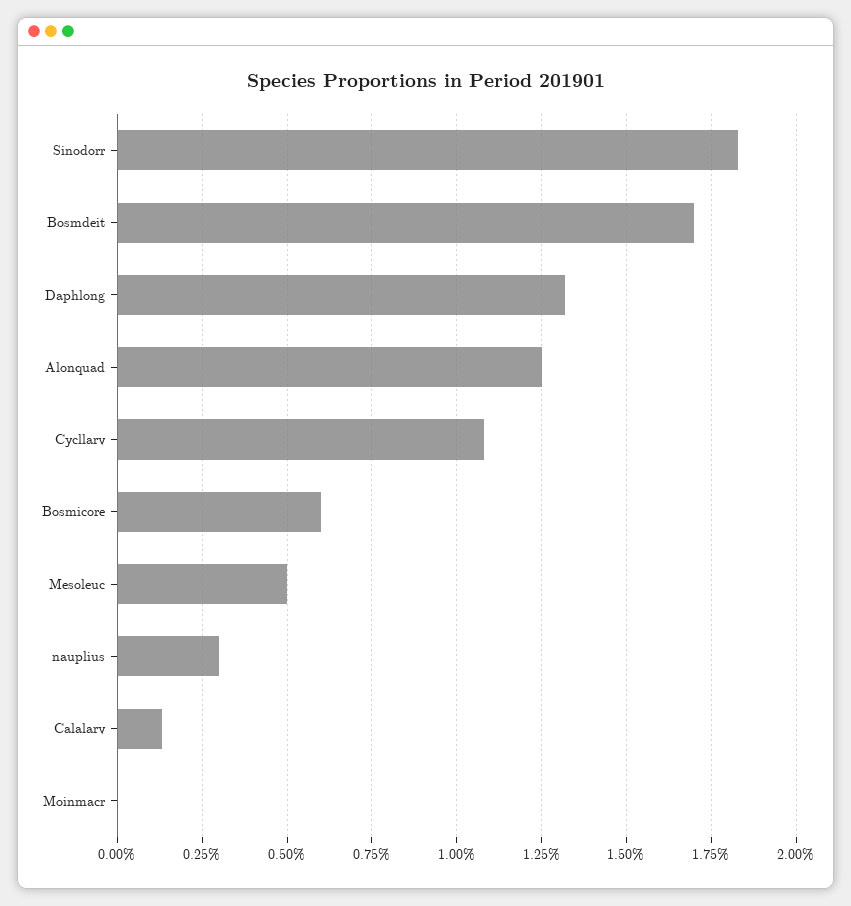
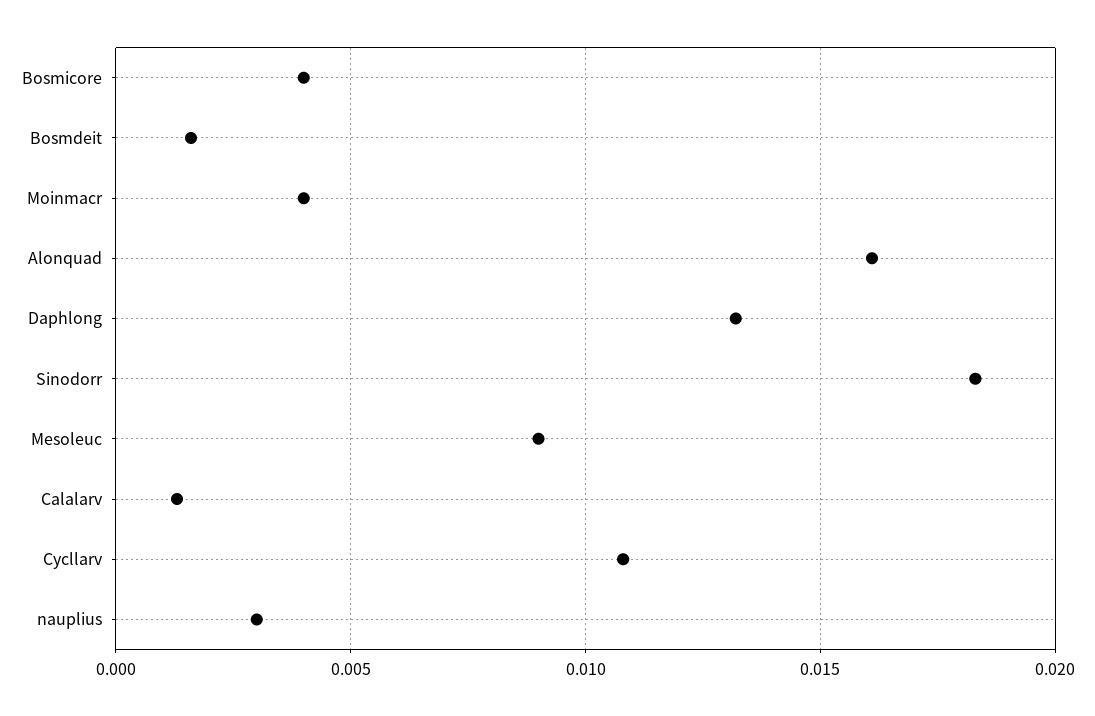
  {
    "Sinodorr": 0.0185,
-   "Bosmdeit": 0.017,
+   "Bosmdeit": 0.0015,
    "Daphlong": 0.013,
-   "Alonquad": 0.0125,
+   "Alonquad": 0.016,
    "Cycllarv": 0.011,
-   "Bosmicore": 0.006,
+   "Bosmicore": 0.004,
-   "Mesoleuc": 0.005,
+   "Mesoleuc": 0.009,
    "nauplius": 0.003,
    "Calalarv": 0.0015,
-   "Moinmacr": 0
+   "Moinmacr": 0.004
  }

